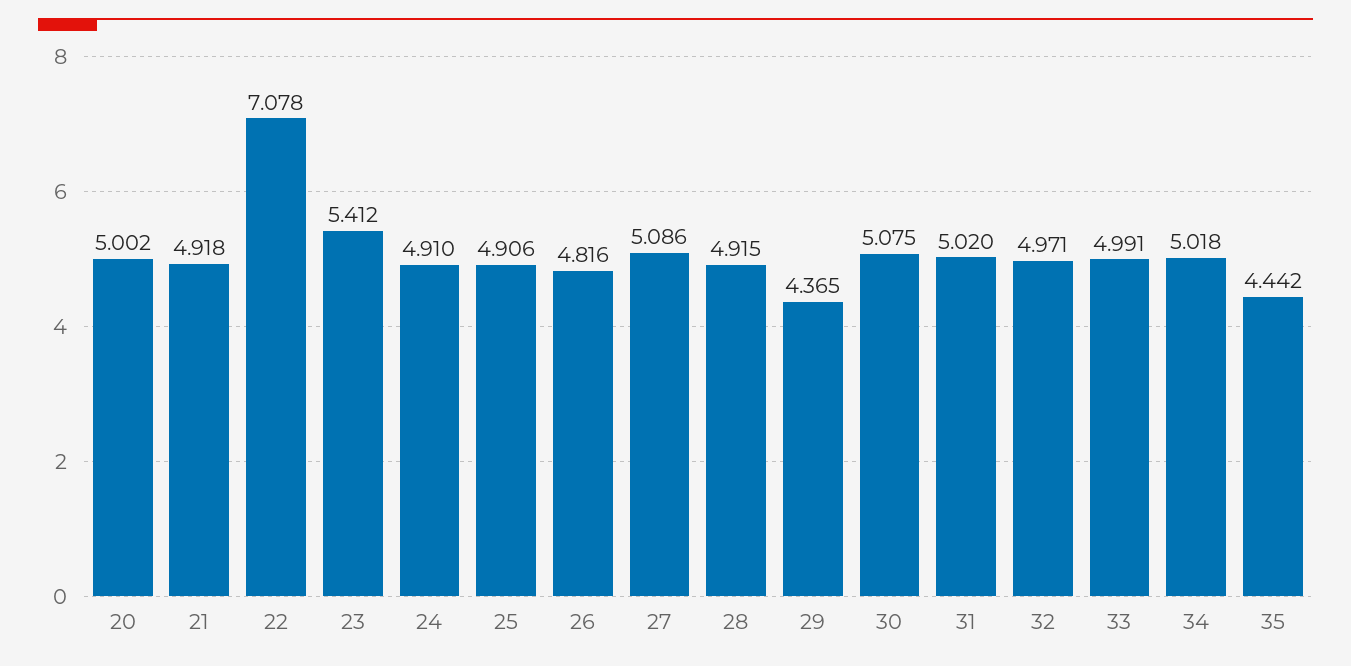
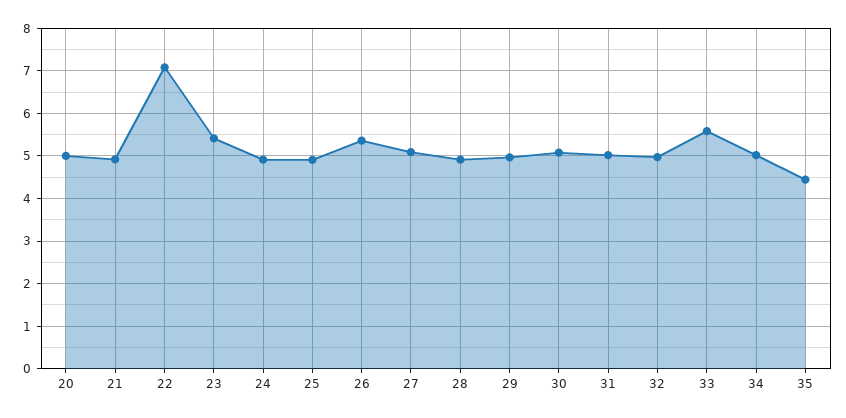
  {
    "20": 5.002,
    "21": 4.918,
    "22": 7.078,
    "23": 5.412,
    "24": 4.91,
    "25": 4.906,
-   "26": 4.816,
+   "26": 5.4,
    "27": 5.086,
    "28": 4.915,
-   "29": 4.365,
+   "29": 5,
    "30": 5.075,
    "31": 5.02,
    "32": 4.971,
-   "33": 4.991,
+   "33": 5.6,
    "34": 5.018,
    "35": 4.442
  }

